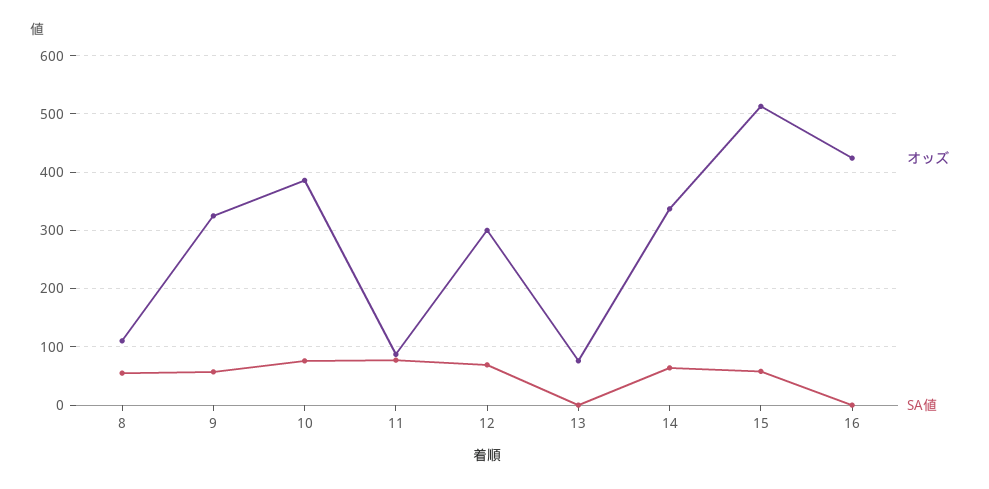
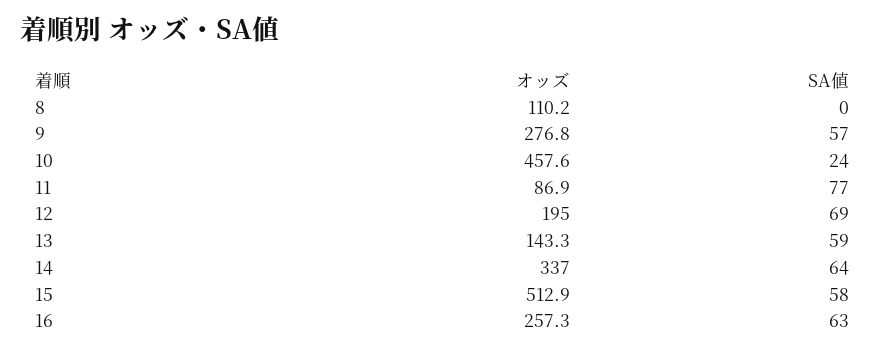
  {
    "オッズ": {
      "8": 110.2,
-     "9": 320,
+     "9": 276.8,
-     "10": 380,
+     "10": 457.6,
      "11": 86.9,
-     "12": 300,
+     "12": 195,
-     "13": 80,
+     "13": 143.3,
      "14": 337,
      "15": 512.9,
-     "16": 420
+     "16": 257.3
    },
    "SA値": {
-     "8": 60,
+     "8": 0,
      "9": 57,
-     "10": 80,
+     "10": 24,
      "11": 77,
      "12": 69,
-     "13": 0,
+     "13": 59,
      "14": 64,
      "15": 58,
-     "16": 0
+     "16": 63
    }
  }

